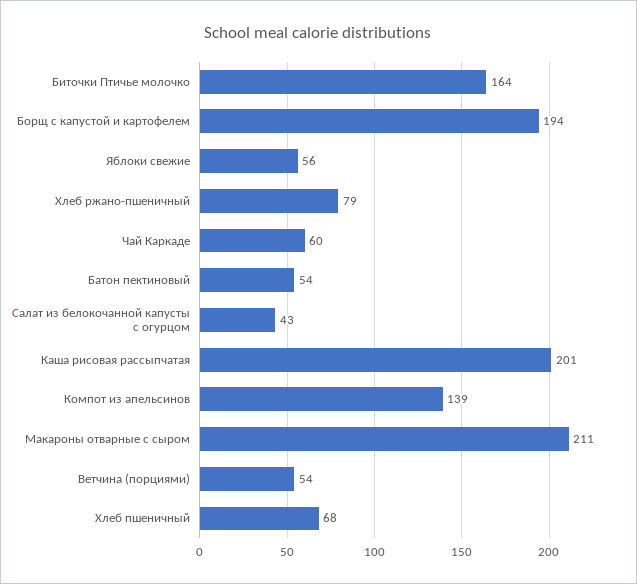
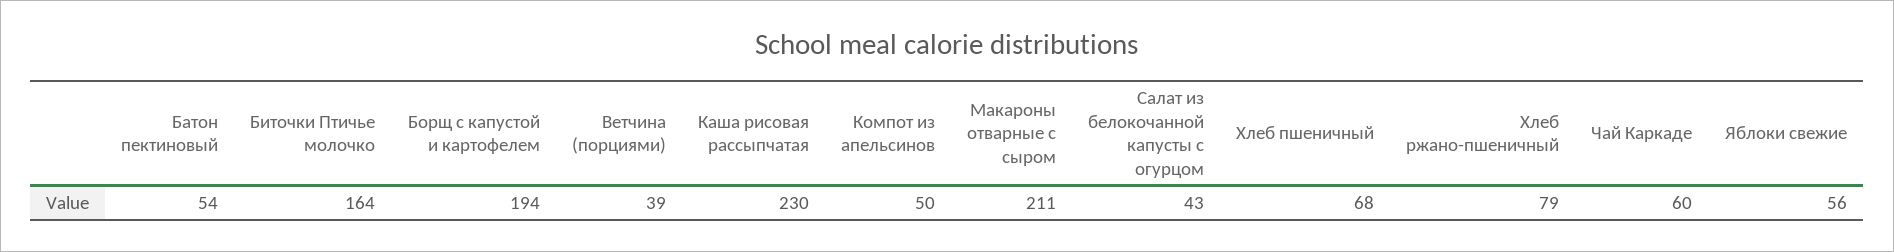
  {
    "Биточки Птичье молочко": 164,
    "Борщ с капустой и картофелем": 194,
    "Яблоки свежие": 56,
    "Хлеб ржано-пшеничный": 79,
    "Чай Каркаде": 60,
    "Батон пектиновый": 54,
    "Салат из белокочанной капусты с огурцом": 43,
-   "Каша рисовая рассыпчатая": 201,
+   "Каша рисовая рассыпчатая": 230,
-   "Компот из апельсинов": 139,
+   "Компот из апельсинов": 50,
    "Макароны отварные с сыром": 211,
-   "Ветчина (порциями)": 54,
+   "Ветчина (порциями)": 39,
    "Хлеб пшеничный": 68
  }

